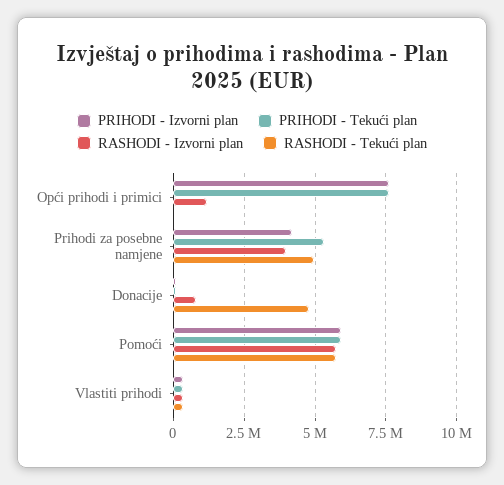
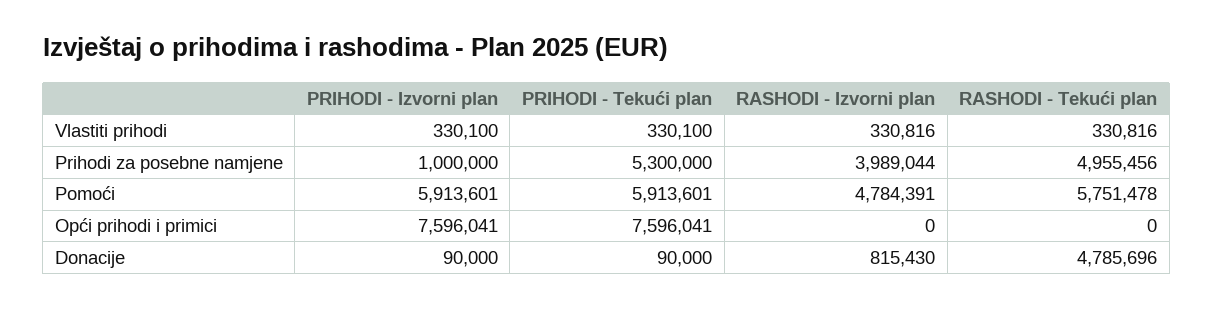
  {
    "PRIHODI - Izvorni plan": {
      "Opći prihodi i primici": 7596041,
-     "Prihodi za posebne namjene": 4250000,
+     "Prihodi za posebne namjene": 1000000,
      "Donacije": 90000,
      "Pomoći": 5913601,
      "Vlastiti prihodi": 330100
    },
    "PRIHODI - Tekući plan": {
      "Opći prihodi i primici": 7596041,
      "Prihodi za posebne namjene": 5300000,
      "Donacije": 90000,
      "Pomoći": 5913601,
      "Vlastiti prihodi": 330100
    },
    "RASHODI - Izvorni plan": {
-     "Opći prihodi i primici": 1250000,
+     "Opći prihodi i primici": 0,
      "Prihodi za posebne namjene": 3989044,
      "Donacije": 815430,
-     "Pomoći": 5750000,
+     "Pomoći": 4784391,
      "Vlastiti prihodi": 330816
    },
    "RASHODI - Tekući plan": {
      "Opći prihodi i primici": 0,
      "Prihodi za posebne namjene": 4955456,
      "Donacije": 4785696,
      "Pomoći": 5751478,
      "Vlastiti prihodi": 330816
    }
  }

